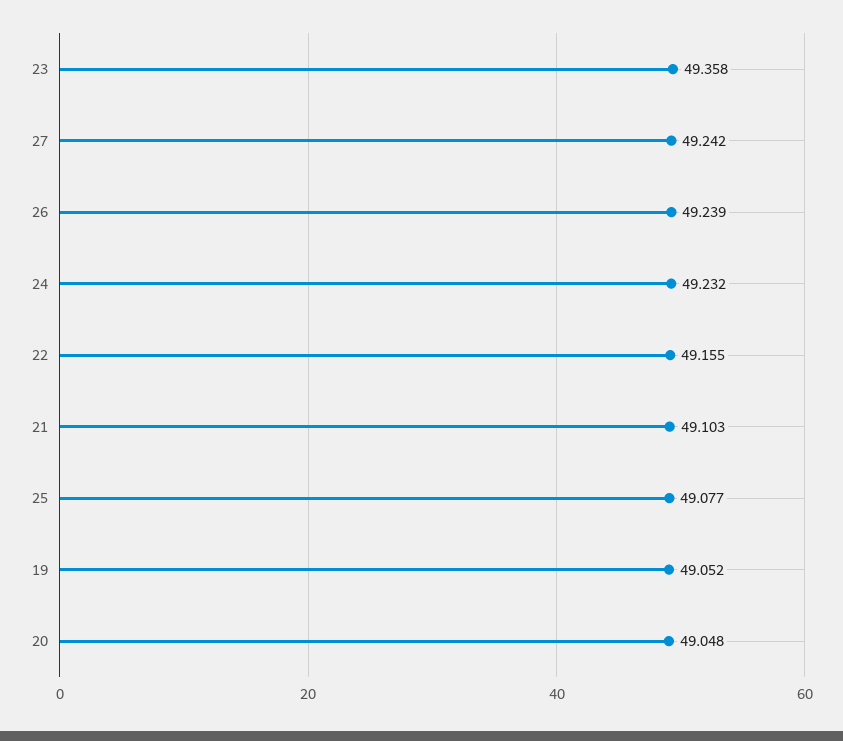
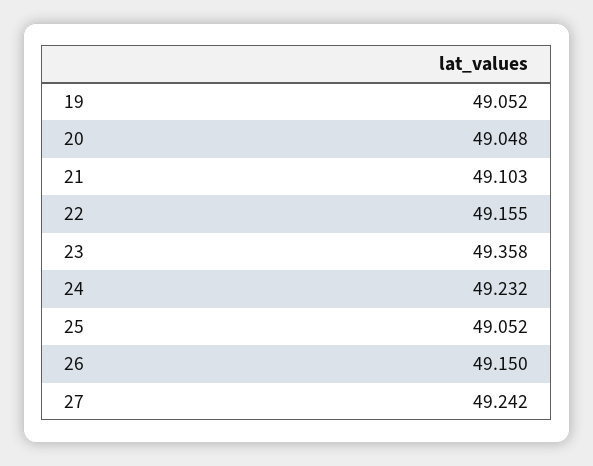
  {
    "23": 49.358,
    "27": 49.242,
-   "26": 49.239,
+   "26": 49.15,
    "24": 49.232,
    "22": 49.155,
    "21": 49.103,
-   "25": 49.077,
+   "25": 49.052,
    "19": 49.052,
    "20": 49.048
  }

